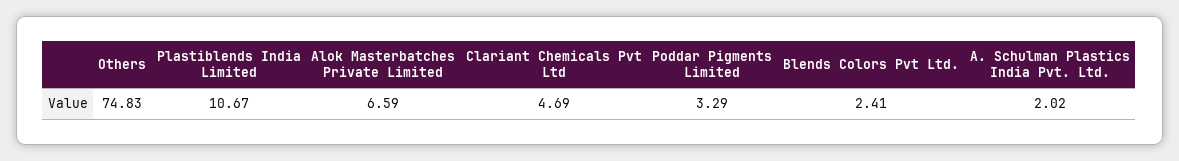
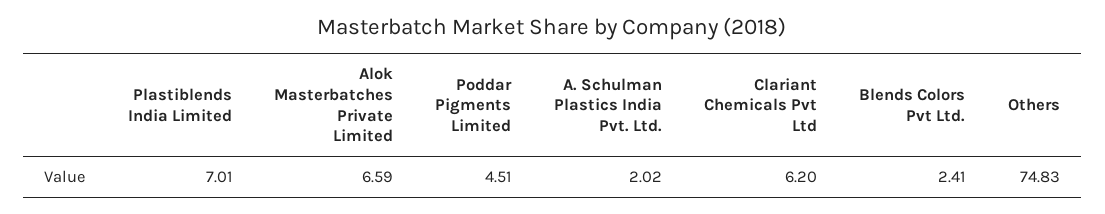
  {
    "Others": 74.83,
-   "Plastiblends India Limited": 10.67,
+   "Plastiblends India Limited": 7.01,
    "Alok Masterbatches Private Limited": 6.59,
-   "Clariant Chemicals Pvt Ltd": 4.69,
+   "Clariant Chemicals Pvt Ltd": 6.2,
-   "Poddar Pigments Limited": 3.29,
+   "Poddar Pigments Limited": 4.51,
    "Blends Colors Pvt Ltd.": 2.41,
    "A. Schulman Plastics India Pvt. Ltd.": 2.02
  }

